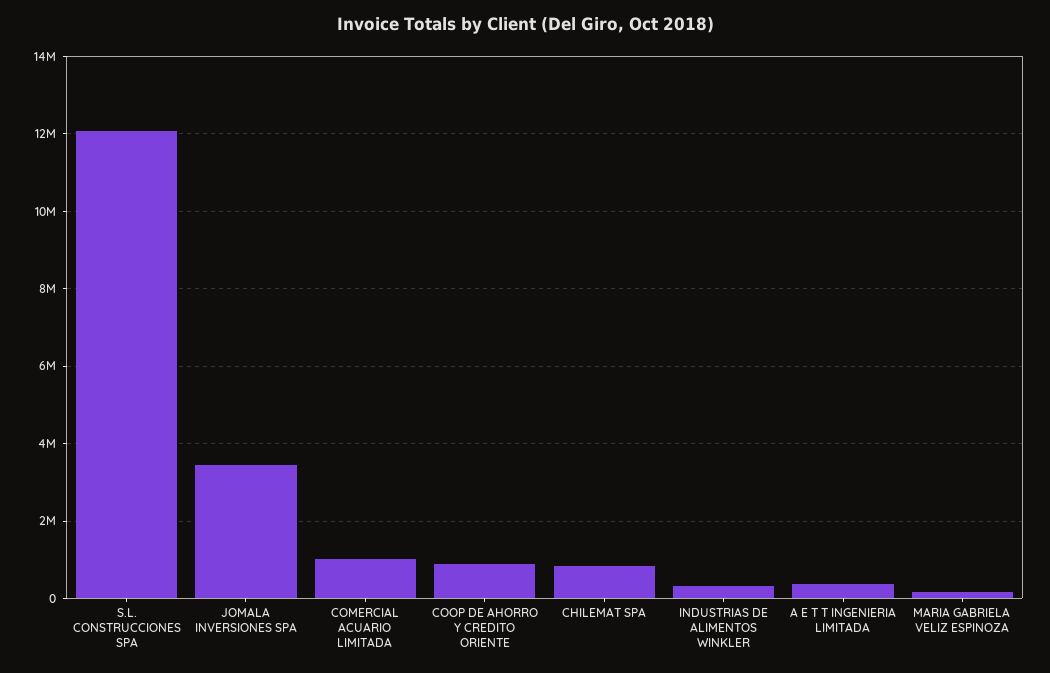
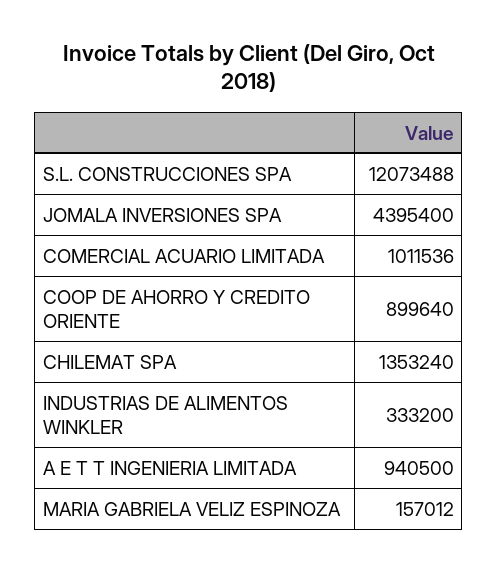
  {
    "S.L. CONSTRUCCIONES SPA": 12073488,
-   "JOMALA INVERSIONES SPA": 3400000,
+   "JOMALA INVERSIONES SPA": 4395400,
    "COMERCIAL ACUARIO LIMITADA": 1011536,
    "COOP DE AHORRO Y CREDITO ORIENTE": 899640,
-   "CHILEMAT SPA": 800000,
+   "CHILEMAT SPA": 1353240,
    "INDUSTRIAS DE ALIMENTOS WINKLER": 333200,
-   "A E T T INGENIERIA LIMITADA": 400000,
+   "A E T T INGENIERIA LIMITADA": 940500,
    "MARIA GABRIELA VELIZ ESPINOZA": 157012
  }

